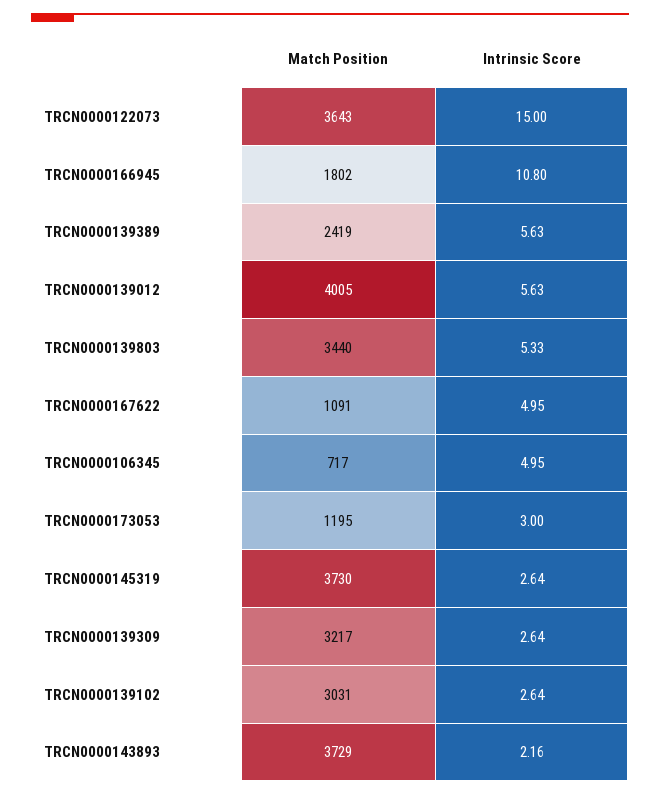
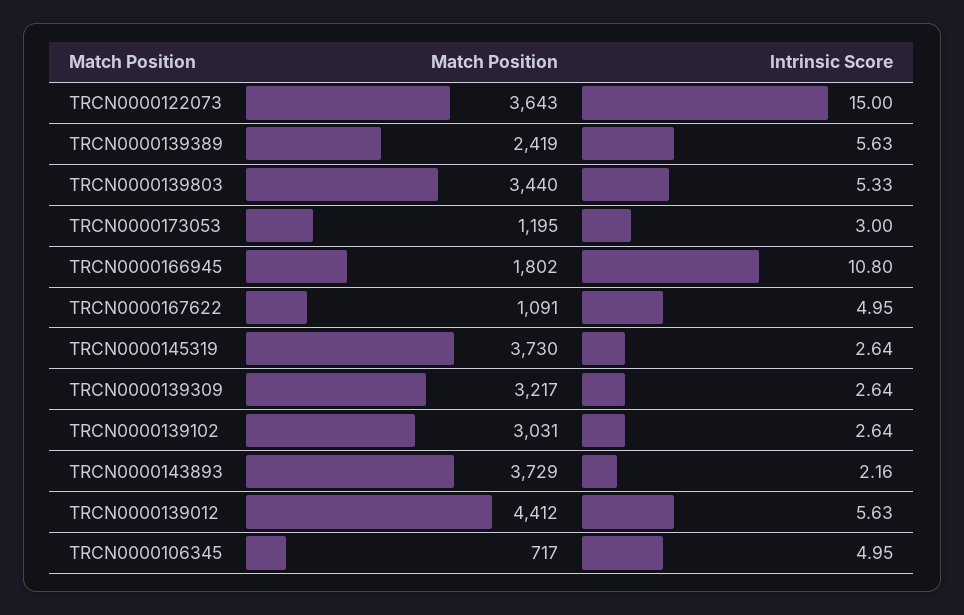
  {
    "Match Position": {
      "TRCN0000122073": 3643,
      "TRCN0000166945": 1802,
      "TRCN0000139389": 2419,
-     "TRCN0000139012": 4005,
+     "TRCN0000139012": 4412,
      "TRCN0000139803": 3440,
      "TRCN0000167622": 1091,
      "TRCN0000106345": 717,
      "TRCN0000173053": 1195,
      "TRCN0000145319": 3730,
      "TRCN0000139309": 3217,
      "TRCN0000139102": 3031,
      "TRCN0000143893": 3729
    },
    "Intrinsic Score": {
      "TRCN0000122073": 15,
      "TRCN0000166945": 10.8,
      "TRCN0000139389": 5.63,
      "TRCN0000139012": 5.63,
      "TRCN0000139803": 5.33,
      "TRCN0000167622": 4.95,
      "TRCN0000106345": 4.95,
      "TRCN0000173053": 3,
      "TRCN0000145319": 2.64,
      "TRCN0000139309": 2.64,
      "TRCN0000139102": 2.64,
      "TRCN0000143893": 2.16
    }
  }

